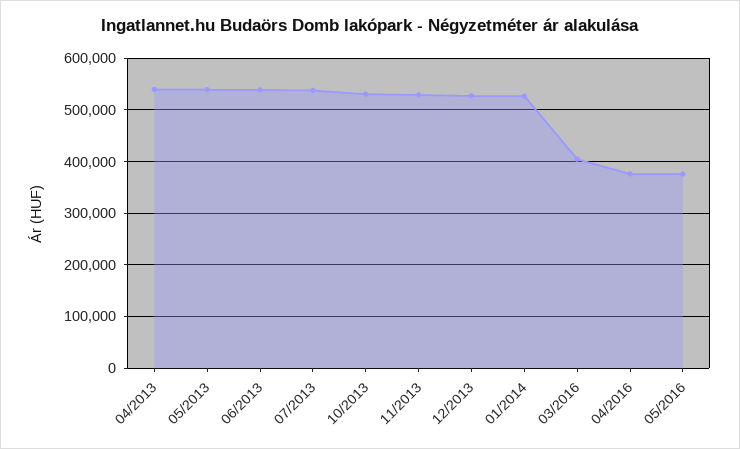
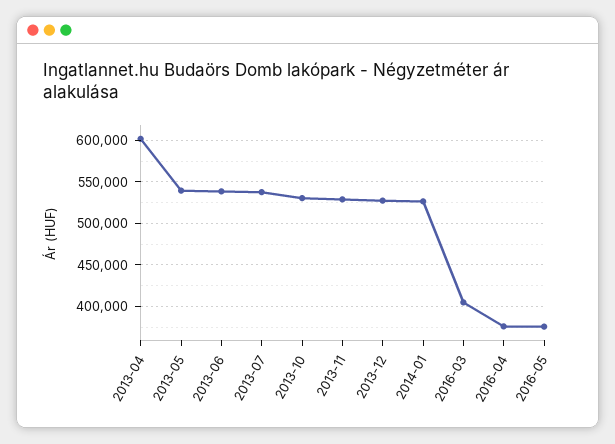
  {
-   "04/2013": 540000,
+   "04/2013": 600000,
    "05/2013": 540000,
    "06/2013": 540000,
    "07/2013": 540000,
    "10/2013": 530000,
    "11/2013": 530000,
    "12/2013": 530000,
    "01/2014": 530000,
    "03/2016": 400000,
    "04/2016": 380000,
    "05/2016": 380000
  }

